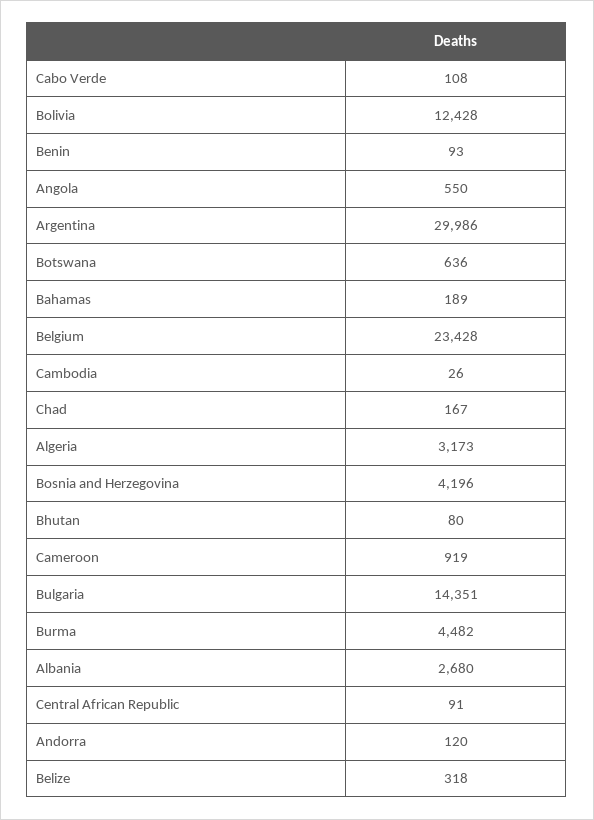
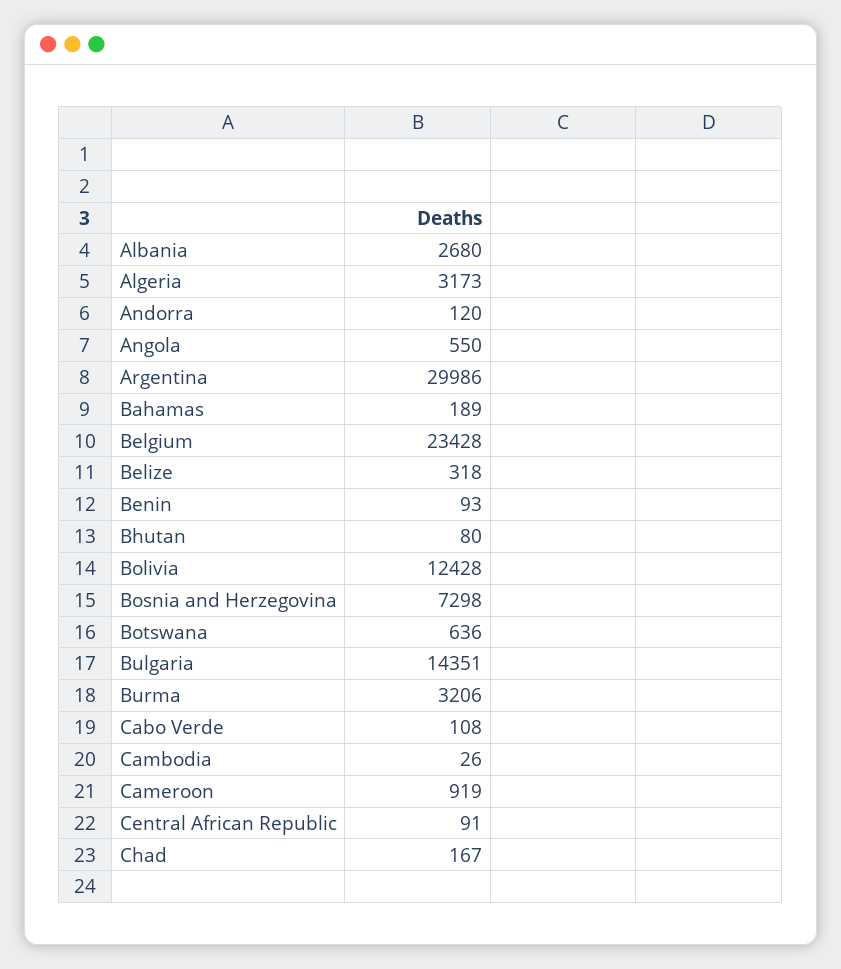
  {
    "Cabo Verde": 108,
    "Bolivia": 12428,
    "Benin": 93,
    "Angola": 550,
    "Argentina": 29986,
    "Botswana": 636,
    "Bahamas": 189,
    "Belgium": 23428,
    "Cambodia": 26,
    "Chad": 167,
    "Algeria": 3173,
-   "Bosnia and Herzegovina": 4196,
+   "Bosnia and Herzegovina": 7298,
    "Bhutan": 80,
    "Cameroon": 919,
    "Bulgaria": 14351,
-   "Burma": 4482,
+   "Burma": 3206,
    "Albania": 2680,
    "Central African Republic": 91,
    "Andorra": 120,
    "Belize": 318
  }

